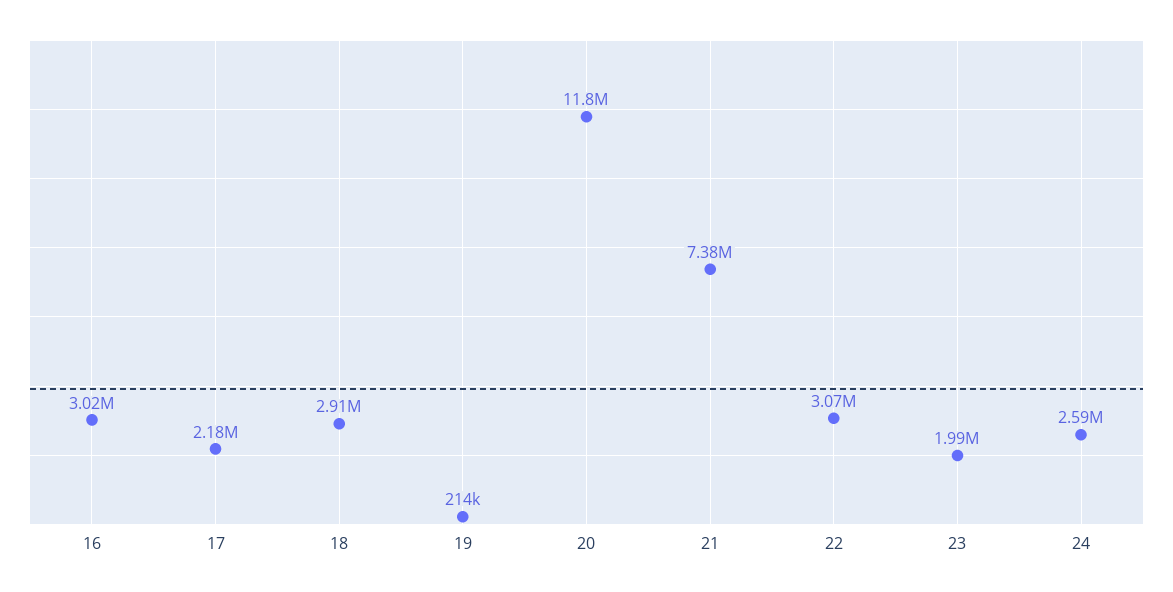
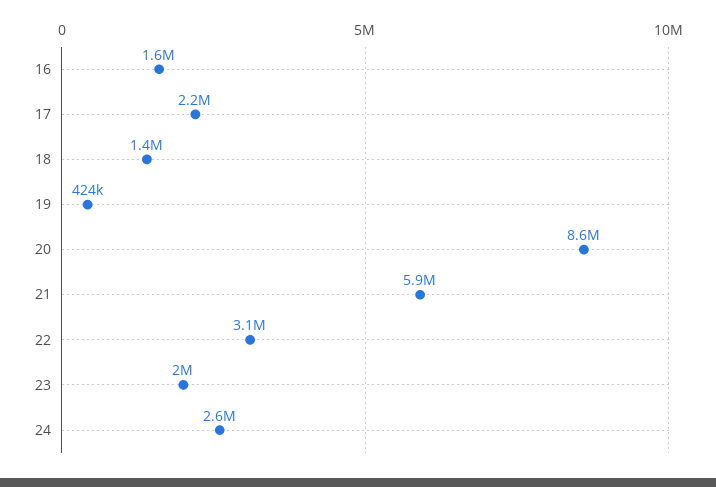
  {
-   "16": 3020000,
+   "16": 1600000,
    "17": 2180000,
-   "18": 2910000,
+   "18": 1400000,
-   "19": 214000,
+   "19": 424000,
-   "20": 11800000,
+   "20": 8600000,
-   "21": 7380000,
+   "21": 5900000,
    "22": 3070000,
    "23": 1990000,
    "24": 2590000
  }

